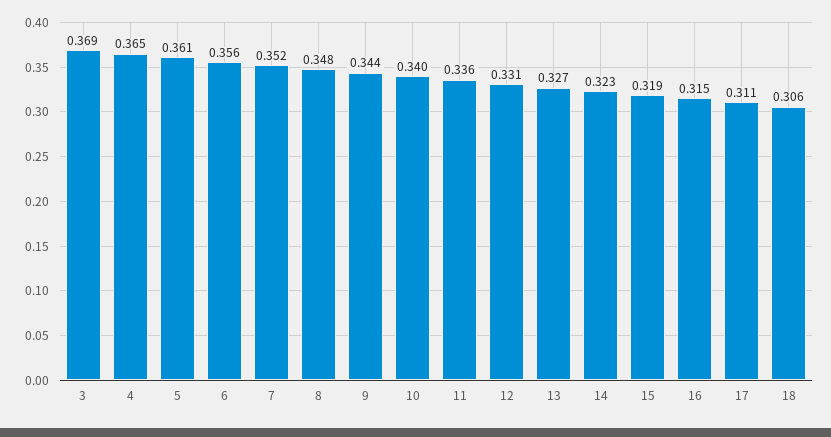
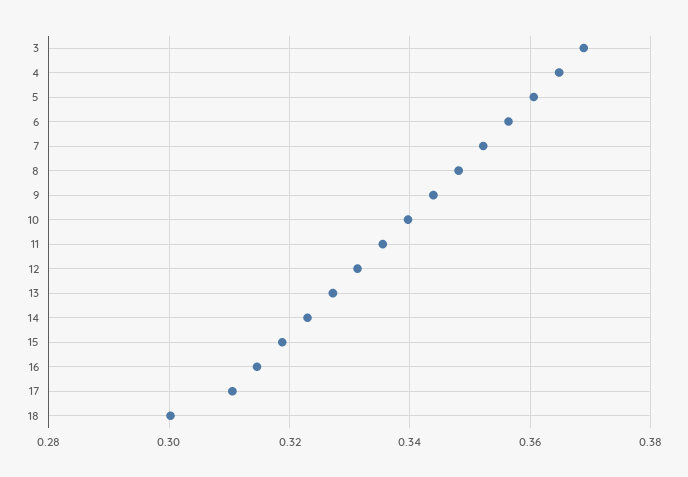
  {
    "3": 0.369,
    "4": 0.365,
    "5": 0.361,
    "6": 0.356,
    "7": 0.352,
    "8": 0.348,
    "9": 0.344,
    "10": 0.34,
    "11": 0.336,
    "12": 0.331,
    "13": 0.327,
    "14": 0.323,
    "15": 0.319,
    "16": 0.315,
    "17": 0.311,
-   "18": 0.306
+   "18": 0.3
  }

